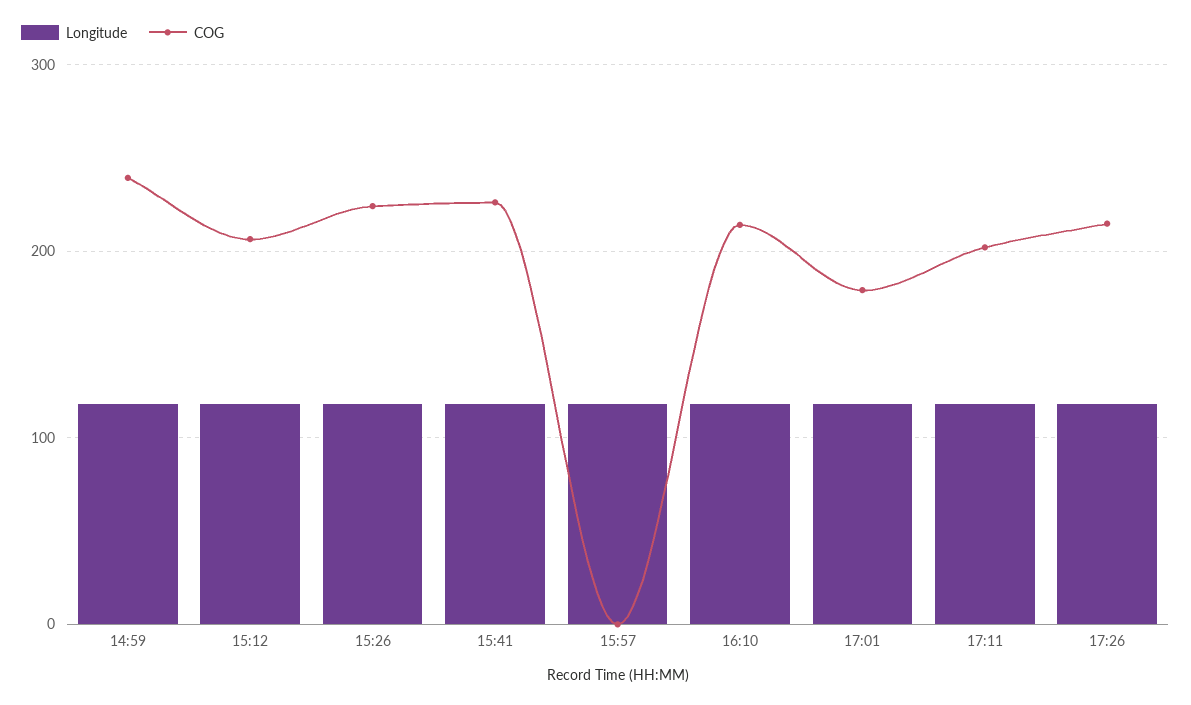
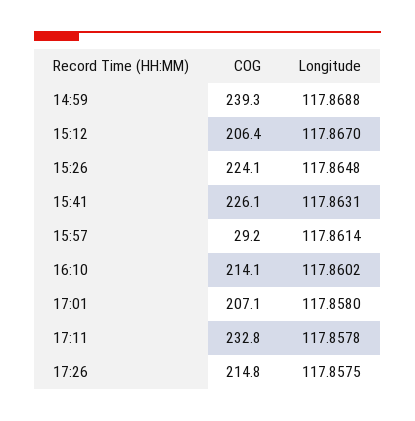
  {
    "Longitude": {
      "14:59": 117.8688,
      "15:12": 117.867,
      "15:26": 117.8648,
      "15:41": 117.8631,
      "15:57": 117.8614,
      "16:10": 117.8602,
      "17:01": 117.858,
      "17:11": 117.8578,
      "17:26": 117.8575
    },
    "COG": {
      "14:59": 239.3,
      "15:12": 206.4,
      "15:26": 224.1,
      "15:41": 226.1,
-     "15:57": 0,
+     "15:57": 29.2,
      "16:10": 214.1,
-     "17:01": 180,
+     "17:01": 207.1,
-     "17:11": 200,
+     "17:11": 232.8,
      "17:26": 214.8
    }
  }

